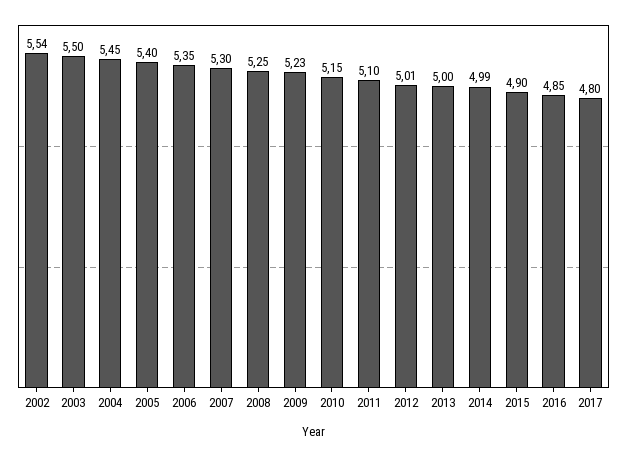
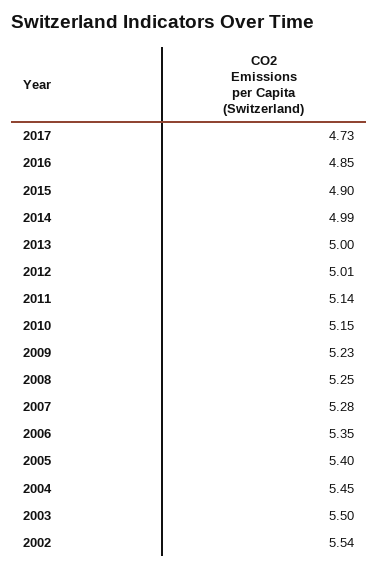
  {
    "2002": 5.54,
    "2003": 5.5,
    "2004": 5.45,
    "2005": 5.4,
    "2006": 5.35,
-   "2007": 5.3,
+   "2007": 5.28,
    "2008": 5.25,
    "2009": 5.23,
    "2010": 5.15,
-   "2011": 5.1,
+   "2011": 5.14,
    "2012": 5.01,
    "2013": 5,
    "2014": 4.99,
    "2015": 4.9,
    "2016": 4.85,
-   "2017": 4.8
+   "2017": 4.73
  }

